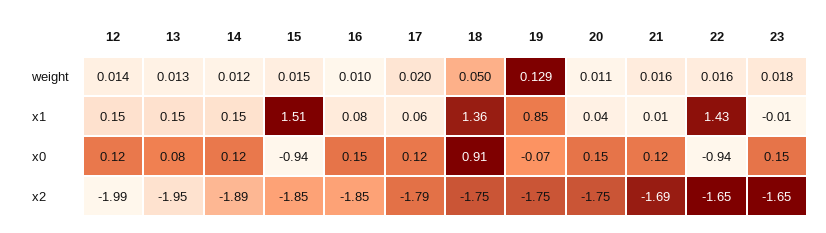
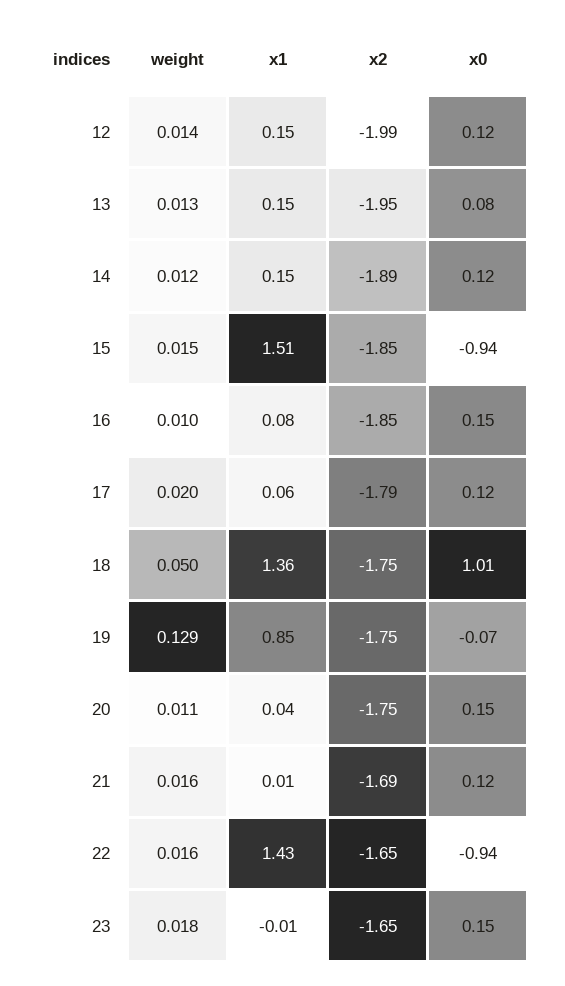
  {
    "12": {
      "weight": 0.014,
      "x1": 0.15,
      "x0": 0.12,
      "x2": -1.99
    },
    "13": {
      "weight": 0.013,
      "x1": 0.15,
      "x0": 0.08,
      "x2": -1.95
    },
    "14": {
      "weight": 0.012,
      "x1": 0.15,
      "x0": 0.12,
      "x2": -1.89
    },
    "15": {
      "weight": 0.015,
      "x1": 1.51,
      "x0": -0.94,
      "x2": -1.85
    },
    "16": {
      "weight": 0.01,
      "x1": 0.08,
      "x0": 0.15,
      "x2": -1.85
    },
    "17": {
      "weight": 0.02,
      "x1": 0.06,
      "x0": 0.12,
      "x2": -1.79
    },
    "18": {
      "weight": 0.05,
      "x1": 1.36,
-     "x0": 0.91,
+     "x0": 1.01,
      "x2": -1.75
    },
    "19": {
      "weight": 0.129,
      "x1": 0.85,
      "x0": -0.07,
      "x2": -1.75
    },
    "20": {
      "weight": 0.011,
      "x1": 0.04,
      "x0": 0.15,
      "x2": -1.75
    },
    "21": {
      "weight": 0.016,
      "x1": 0.01,
      "x0": 0.12,
      "x2": -1.69
    },
    "22": {
      "weight": 0.016,
      "x1": 1.43,
      "x0": -0.94,
      "x2": -1.65
    },
    "23": {
      "weight": 0.018,
      "x1": -0.01,
      "x0": 0.15,
      "x2": -1.65
    }
  }

